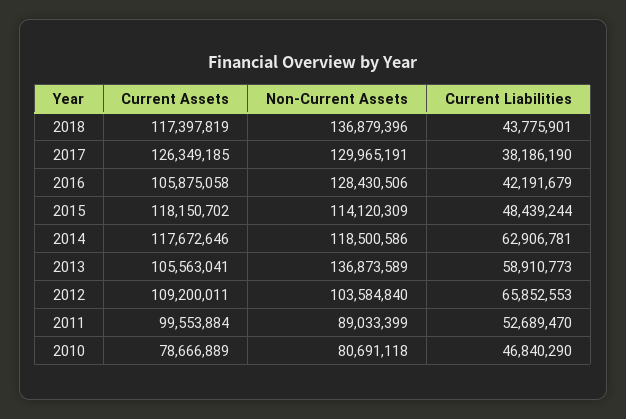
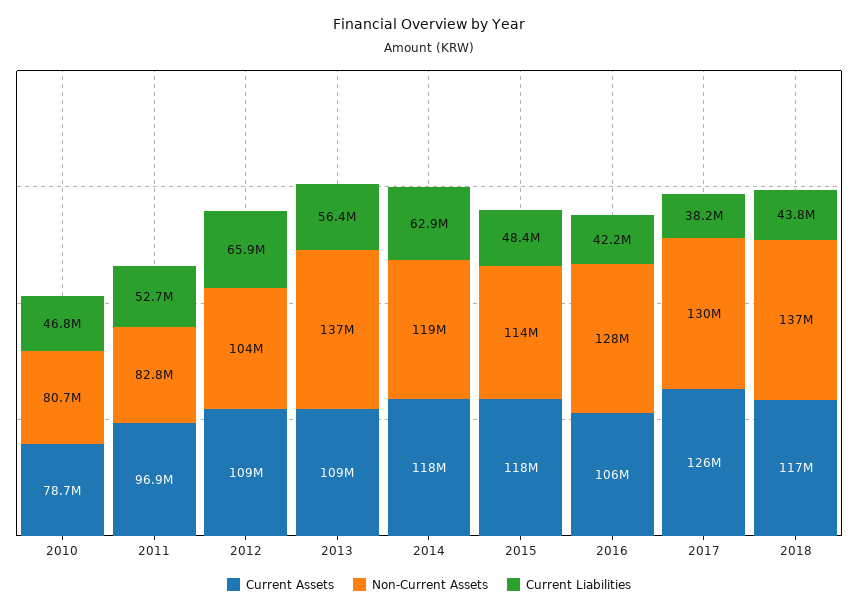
  {
    "Current Assets": {
      "2018": 117397819,
      "2017": 126349185,
      "2016": 105875058,
      "2015": 118150702,
      "2014": 117672646,
-     "2013": 105563041,
+     "2013": 109000000,
      "2012": 109200011,
-     "2011": 99553884,
+     "2011": 96900000,
      "2010": 78666889
    },
    "Non-Current Assets": {
      "2018": 136879396,
      "2017": 129965191,
      "2016": 128430506,
      "2015": 114120309,
      "2014": 118500586,
      "2013": 136873589,
      "2012": 103584840,
-     "2011": 89033399,
+     "2011": 82800000,
      "2010": 80691118
    },
    "Current Liabilities": {
      "2018": 43775901,
      "2017": 38186190,
      "2016": 42191679,
      "2015": 48439244,
      "2014": 62906781,
-     "2013": 58910773,
+     "2013": 56400000,
      "2012": 65852553,
      "2011": 52689470,
      "2010": 46840290
    }
  }

